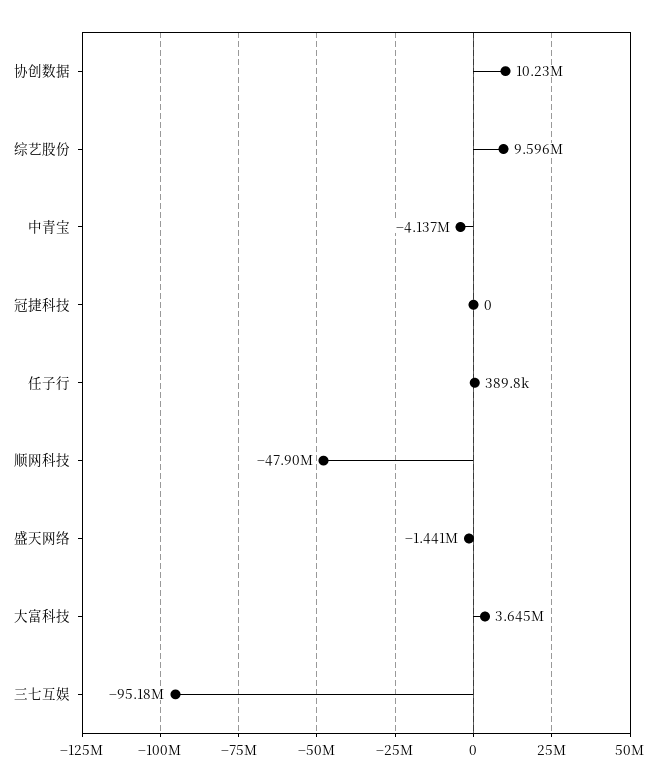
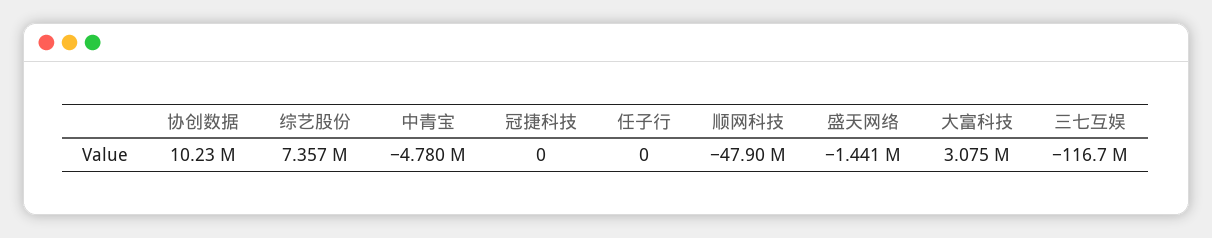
  {
    "协创数据": 10230000,
-   "综艺股份": 9596000,
+   "综艺股份": 7357000,
-   "中青宝": -4137000,
+   "中青宝": -4780000,
    "冠捷科技": 0,
-   "任子行": 389800,
+   "任子行": 0,
    "顺网科技": -47900000,
    "盛天网络": -1441000,
-   "大富科技": 3645000,
+   "大富科技": 3075000,
-   "三七互娱": -95180000
+   "三七互娱": -116700000
  }

